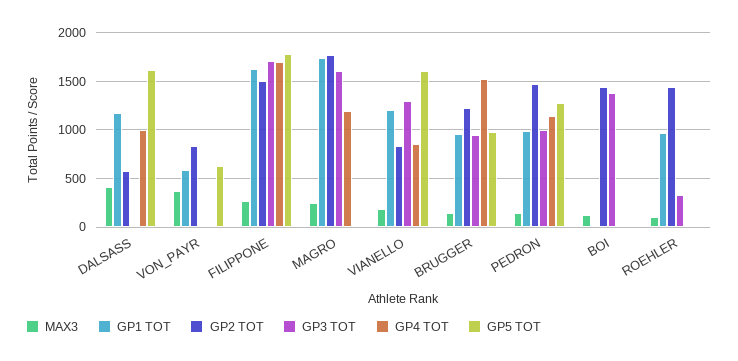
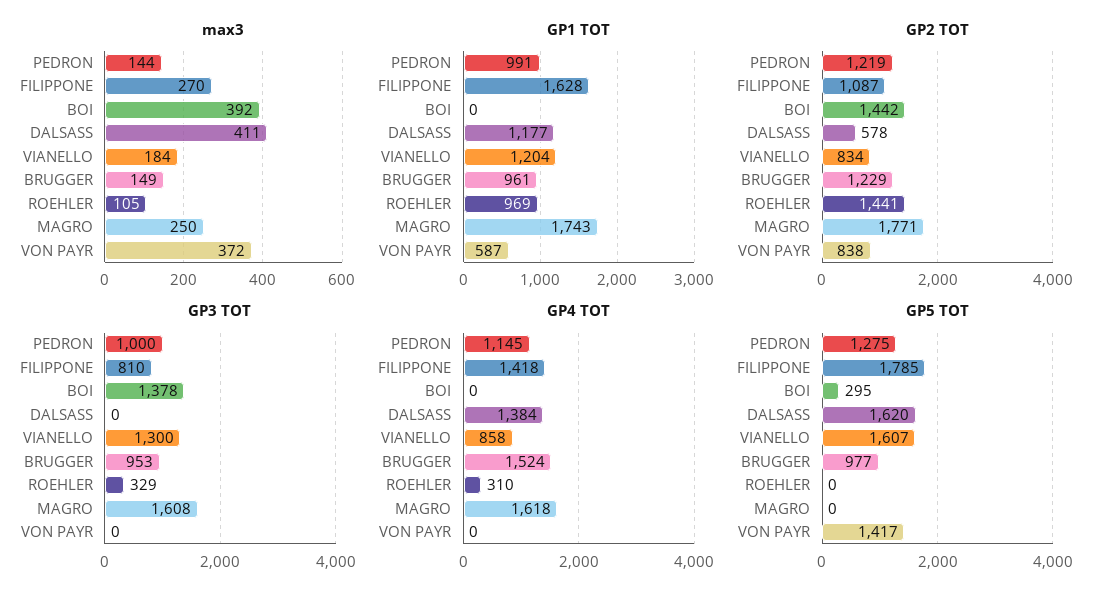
  {
    "MAX3": {
      "DALSASS": 411,
      "VON_PAYR": 372,
      "FILIPPONE": 270,
      "MAGRO": 250,
      "VIANELLO": 184,
      "BRUGGER": 149,
      "PEDRON": 144,
-     "BOI": 100,
+     "BOI": 392,
      "ROEHLER": 105
    },
    "GP1 TOT": {
      "DALSASS": 1177,
      "VON_PAYR": 587,
      "FILIPPONE": 1628,
      "MAGRO": 1743,
      "VIANELLO": 1204,
      "BRUGGER": 961,
      "PEDRON": 991,
      "BOI": 0,
      "ROEHLER": 969
    },
    "GP2 TOT": {
      "DALSASS": 578,
      "VON_PAYR": 838,
-     "FILIPPONE": 1500,
+     "FILIPPONE": 1087,
      "MAGRO": 1771,
      "VIANELLO": 834,
      "BRUGGER": 1229,
-     "PEDRON": 1500,
+     "PEDRON": 1219,
      "BOI": 1442,
      "ROEHLER": 1441
    },
    "GP3 TOT": {
      "DALSASS": 0,
      "VON_PAYR": 0,
-     "FILIPPONE": 1700,
+     "FILIPPONE": 810,
      "MAGRO": 1608,
      "VIANELLO": 1300,
      "BRUGGER": 953,
      "PEDRON": 1000,
      "BOI": 1378,
      "ROEHLER": 329
    },
    "GP4 TOT": {
-     "DALSASS": 1000,
+     "DALSASS": 1384,
      "VON_PAYR": 0,
-     "FILIPPONE": 1700,
+     "FILIPPONE": 1418,
-     "MAGRO": 1200,
+     "MAGRO": 1618,
      "VIANELLO": 858,
      "BRUGGER": 1524,
      "PEDRON": 1145,
      "BOI": 0,
-     "ROEHLER": 0
+     "ROEHLER": 310
    },
    "GP5 TOT": {
      "DALSASS": 1620,
-     "VON_PAYR": 600,
+     "VON_PAYR": 1417,
      "FILIPPONE": 1785,
      "MAGRO": 0,
      "VIANELLO": 1607,
      "BRUGGER": 977,
      "PEDRON": 1275,
-     "BOI": 0,
+     "BOI": 295,
      "ROEHLER": 0
    }
  }

